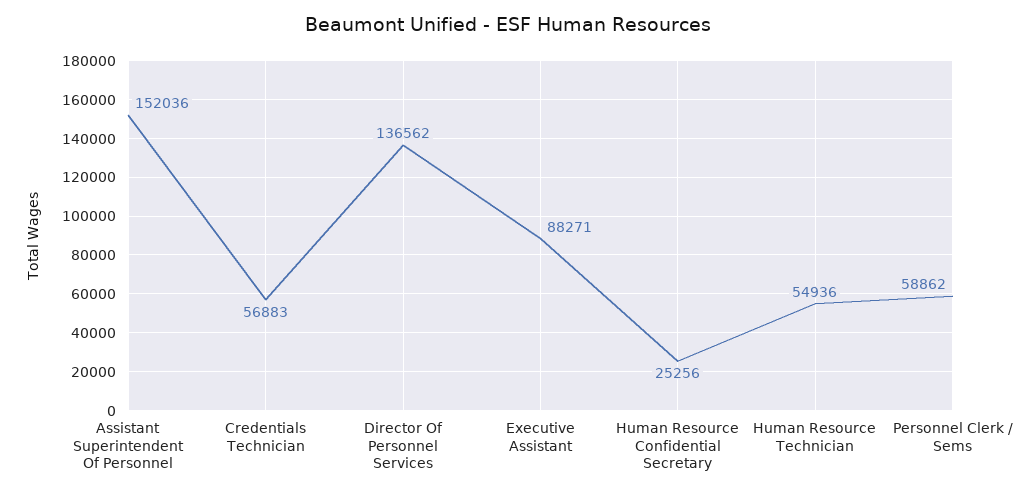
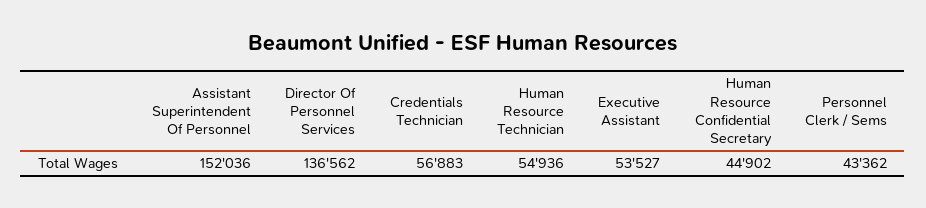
  {
    "Assistant Superintendent Of Personnel": 152036,
    "Credentials Technician": 56883,
    "Director Of Personnel Services": 136562,
-   "Executive Assistant": 88271,
+   "Executive Assistant": 53527,
-   "Human Resource Confidential Secretary": 25256,
+   "Human Resource Confidential Secretary": 44902,
    "Human Resource Technician": 54936,
-   "Personnel Clerk / Sems": 58862
+   "Personnel Clerk / Sems": 43362
  }

